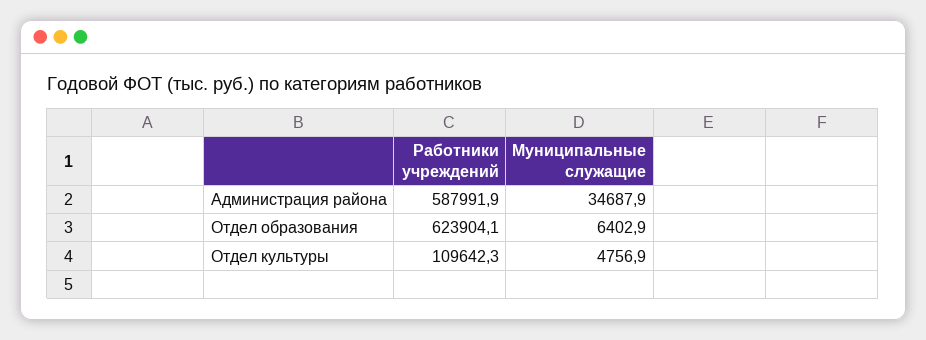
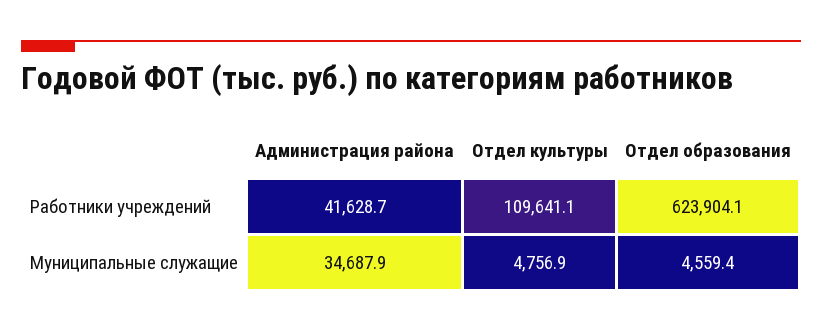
  {
    "Работники учреждений": {
-     "Администрация района": 587991.9,
+     "Администрация района": 41628.7,
      "Отдел образования": 623904.1,
-     "Отдел культуры": 109642.3
+     "Отдел культуры": 109641.1
    },
    "Муниципальные служащие": {
      "Администрация района": 34687.9,
-     "Отдел образования": 6402.9,
+     "Отдел образования": 4559.4,
      "Отдел культуры": 4756.9
    }
  }

